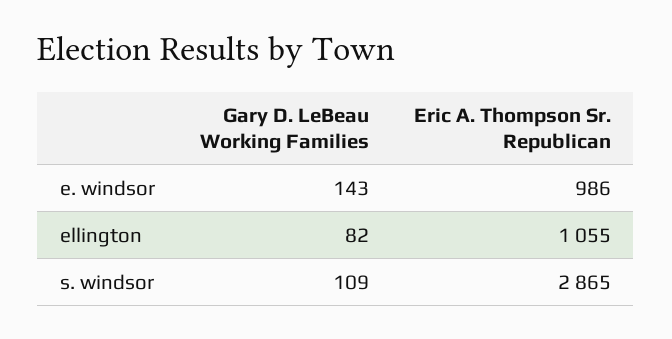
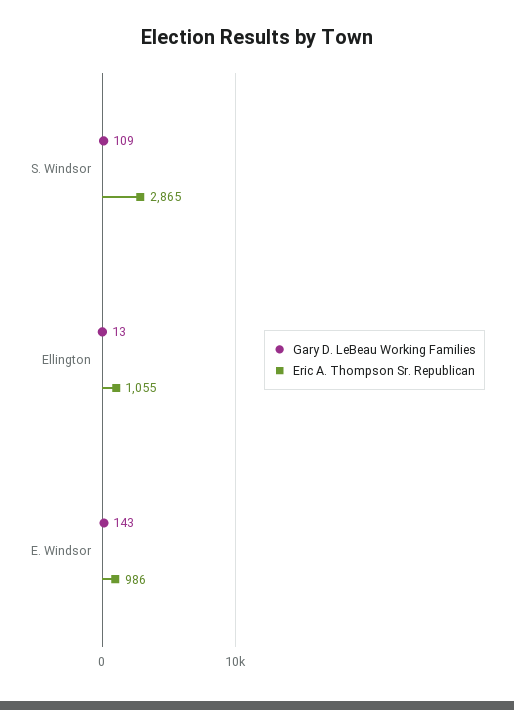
  {
    "Gary D. LeBeau Working Families": {
      "e. windsor": 143,
-     "ellington": 82,
+     "ellington": 13,
      "s. windsor": 109
    },
    "Eric A. Thompson Sr. Republican": {
      "e. windsor": 986,
      "ellington": 1055,
      "s. windsor": 2865
    }
  }

